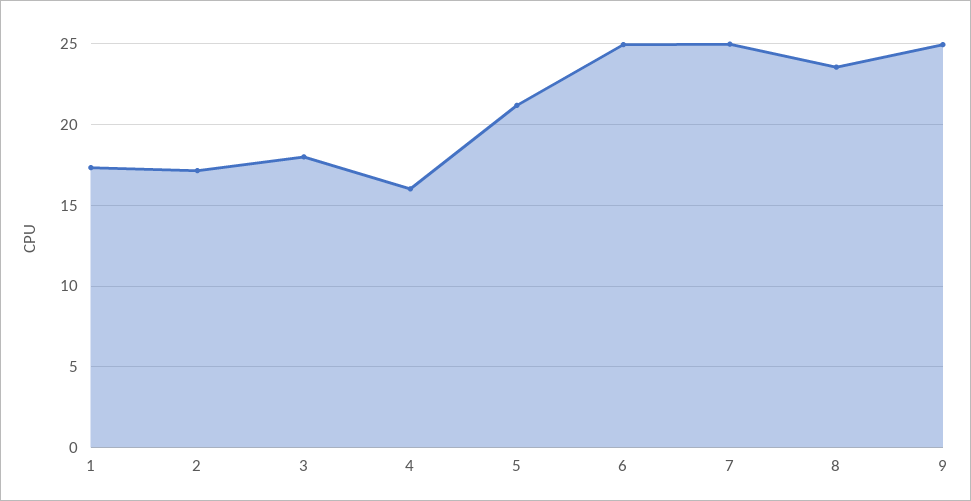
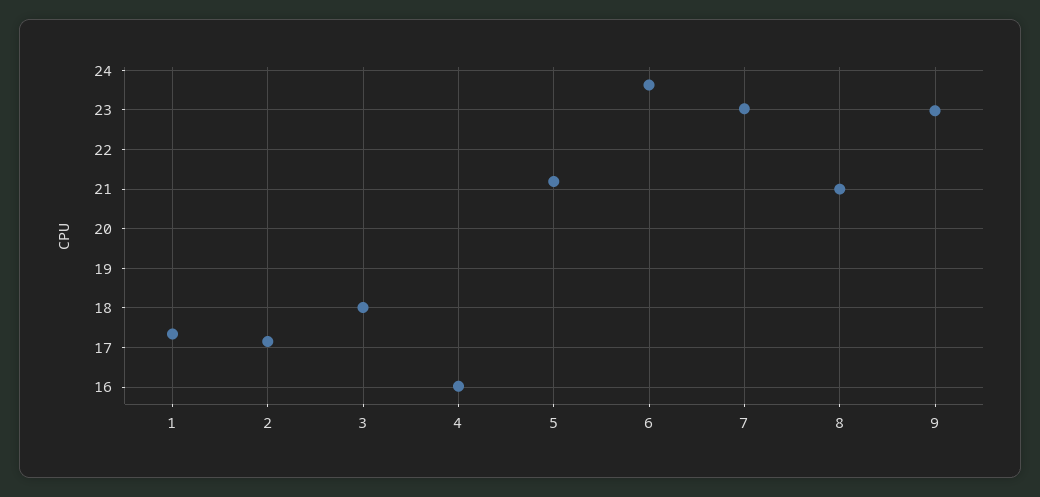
  {
    "1": 17.4,
    "2": 17.2,
    "3": 18,
    "4": 16,
    "5": 21.2,
-   "6": 25,
+   "6": 23.6,
-   "7": 25,
+   "7": 23,
-   "8": 23.5,
+   "8": 21,
-   "9": 25
+   "9": 23
  }

